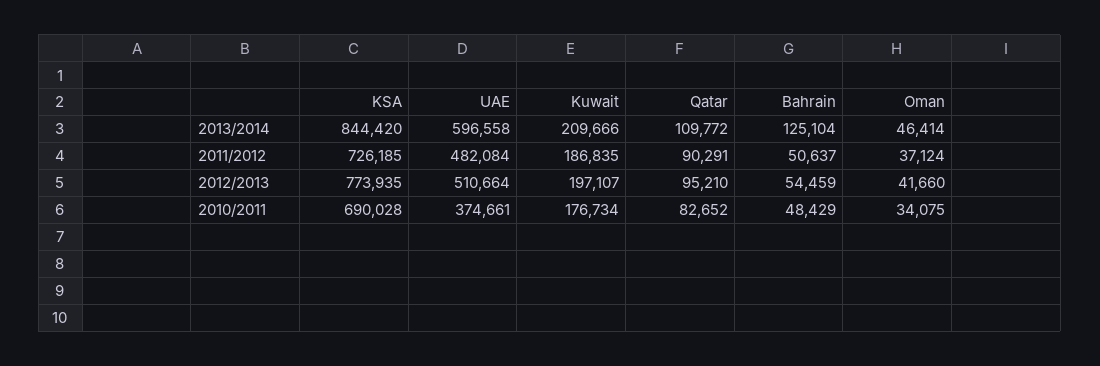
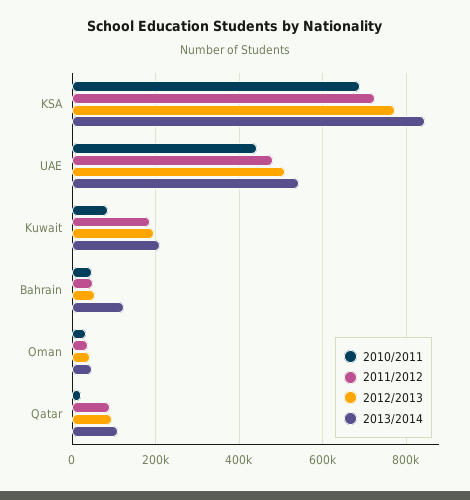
  {
    "2013/2014": {
      "KSA": 844420,
-     "UAE": 596558,
+     "UAE": 540000,
      "Kuwait": 209666,
      "Qatar": 109772,
      "Bahrain": 125104,
      "Oman": 46414
    },
    "2011/2012": {
      "KSA": 726185,
      "UAE": 482084,
      "Kuwait": 186835,
      "Qatar": 90291,
      "Bahrain": 50637,
      "Oman": 37124
    },
    "2012/2013": {
      "KSA": 773935,
      "UAE": 510664,
      "Kuwait": 197107,
      "Qatar": 95210,
      "Bahrain": 54459,
      "Oman": 41660
    },
    "2010/2011": {
      "KSA": 690028,
-     "UAE": 374661,
+     "UAE": 440000,
-     "Kuwait": 176734,
+     "Kuwait": 80000,
-     "Qatar": 82652,
+     "Qatar": 20000,
      "Bahrain": 48429,
      "Oman": 34075
    }
  }

